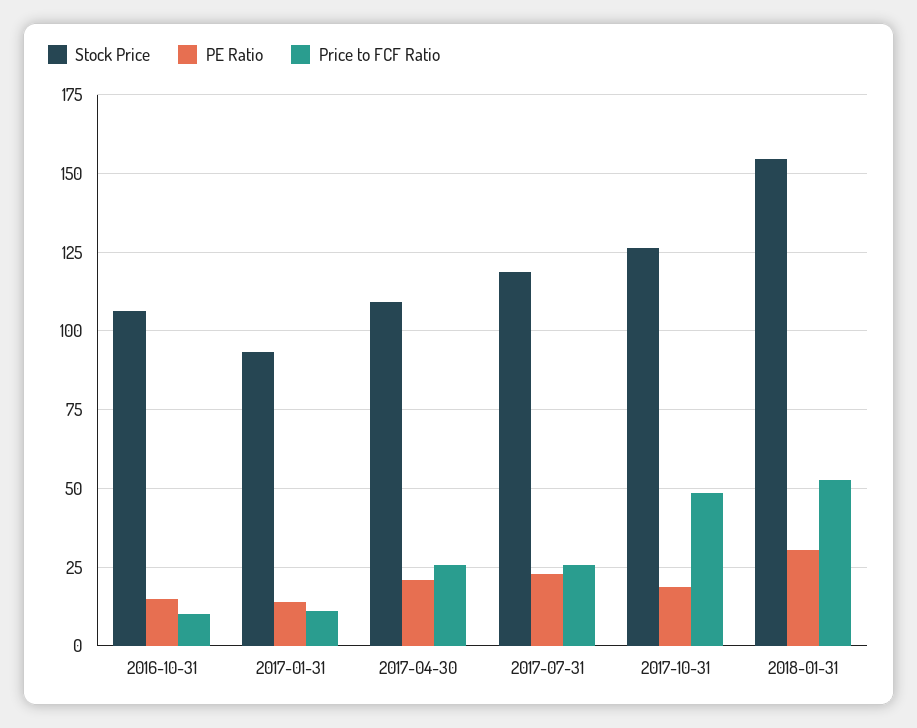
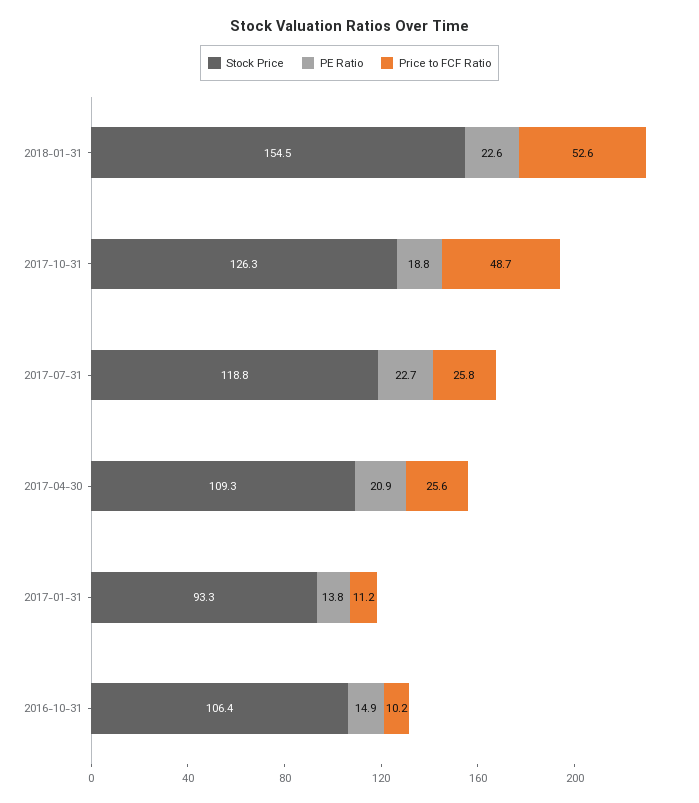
  {
    "Stock Price": {
      "2016-10-31": 106.4,
      "2017-01-31": 93.3,
      "2017-04-30": 109.3,
      "2017-07-31": 118.8,
      "2017-10-31": 126.3,
      "2018-01-31": 154.5
    },
    "PE Ratio": {
      "2016-10-31": 14.9,
      "2017-01-31": 13.8,
      "2017-04-30": 20.9,
      "2017-07-31": 22.7,
      "2017-10-31": 18.8,
-     "2018-01-31": 30
+     "2018-01-31": 22.6
    },
    "Price to FCF Ratio": {
      "2016-10-31": 10.2,
      "2017-01-31": 11.2,
      "2017-04-30": 25.6,
      "2017-07-31": 25.8,
      "2017-10-31": 48.7,
      "2018-01-31": 52.6
    }
  }

